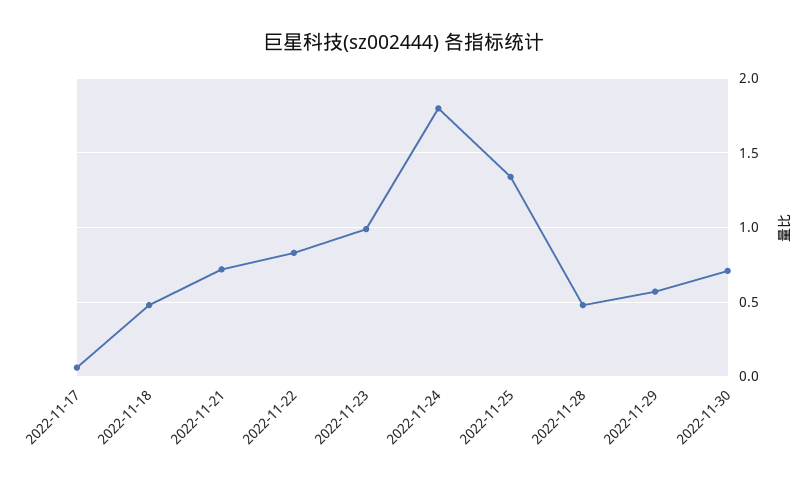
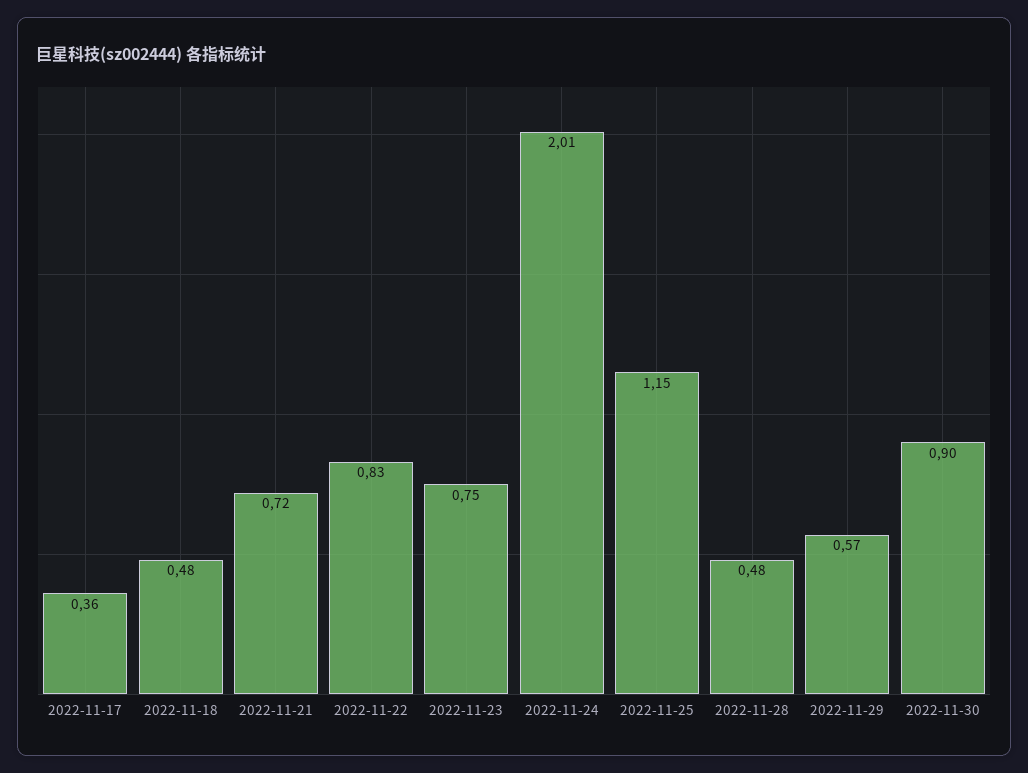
  {
-   "2022-11-17": 0.05,
+   "2022-11-17": 0.36,
    "2022-11-18": 0.48,
    "2022-11-21": 0.72,
    "2022-11-22": 0.83,
-   "2022-11-23": 1,
+   "2022-11-23": 0.75,
-   "2022-11-24": 1.8,
+   "2022-11-24": 2.01,
-   "2022-11-25": 1.35,
+   "2022-11-25": 1.15,
    "2022-11-28": 0.48,
    "2022-11-29": 0.57,
-   "2022-11-30": 0.7
+   "2022-11-30": 0.9
  }

